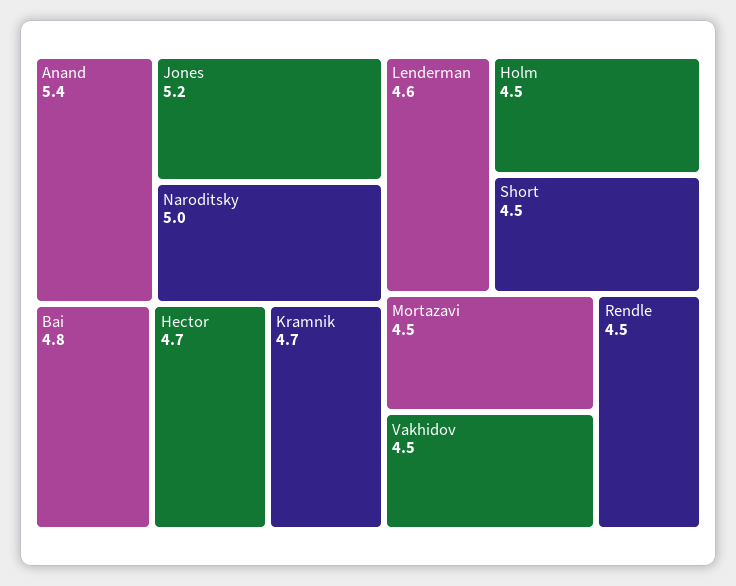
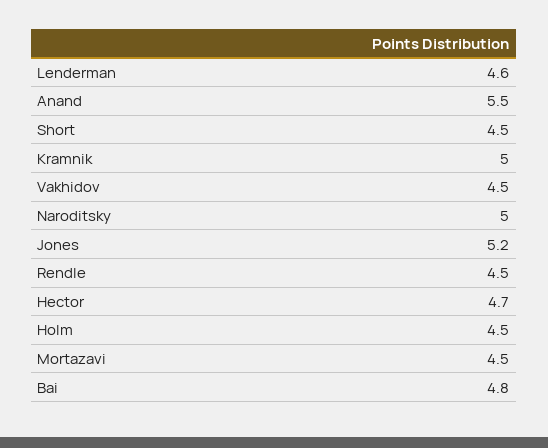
  {
-   "Anand": 5.4,
+   "Anand": 5.5,
    "Jones": 5.2,
    "Naroditsky": 5,
    "Bai": 4.8,
    "Hector": 4.7,
-   "Kramnik": 4.7,
+   "Kramnik": 5,
    "Lenderman": 4.6,
    "Holm": 4.5,
    "Short": 4.5,
    "Mortazavi": 4.5,
    "Vakhidov": 4.5,
    "Rendle": 4.5
  }

